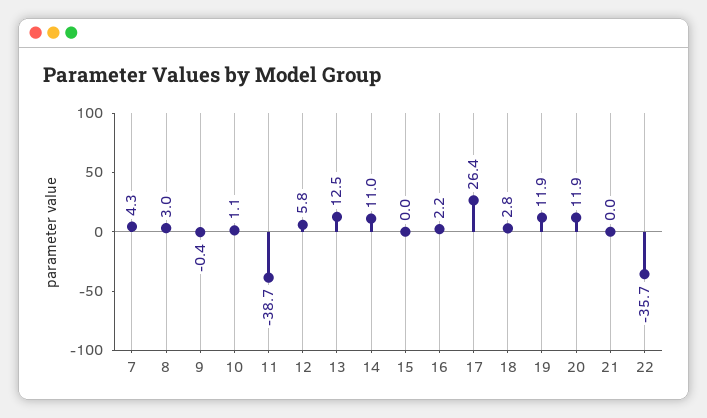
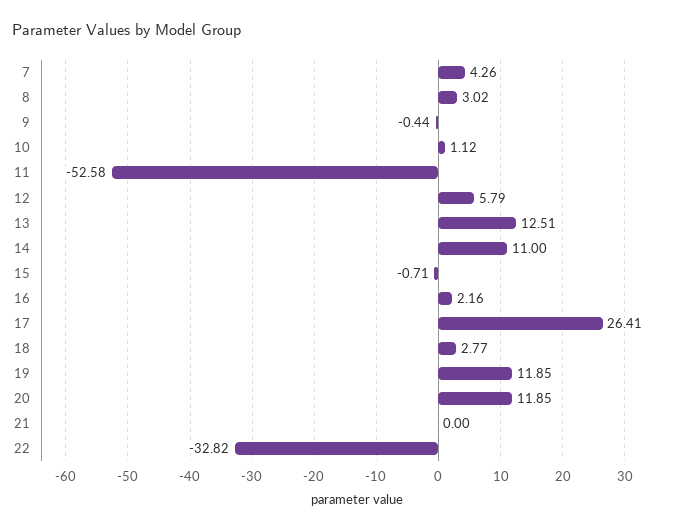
  {
    "7": 4.26,
    "8": 3.02,
    "9": -0.44,
    "10": 1.12,
-   "11": -38.7,
+   "11": -52.58,
    "12": 5.79,
    "13": 12.51,
    "14": 11,
-   "15": 0,
+   "15": -0.71,
    "16": 2.16,
    "17": 26.41,
    "18": 2.77,
    "19": 11.85,
    "20": 11.85,
    "21": 0,
-   "22": -35.7
+   "22": -32.82
  }

